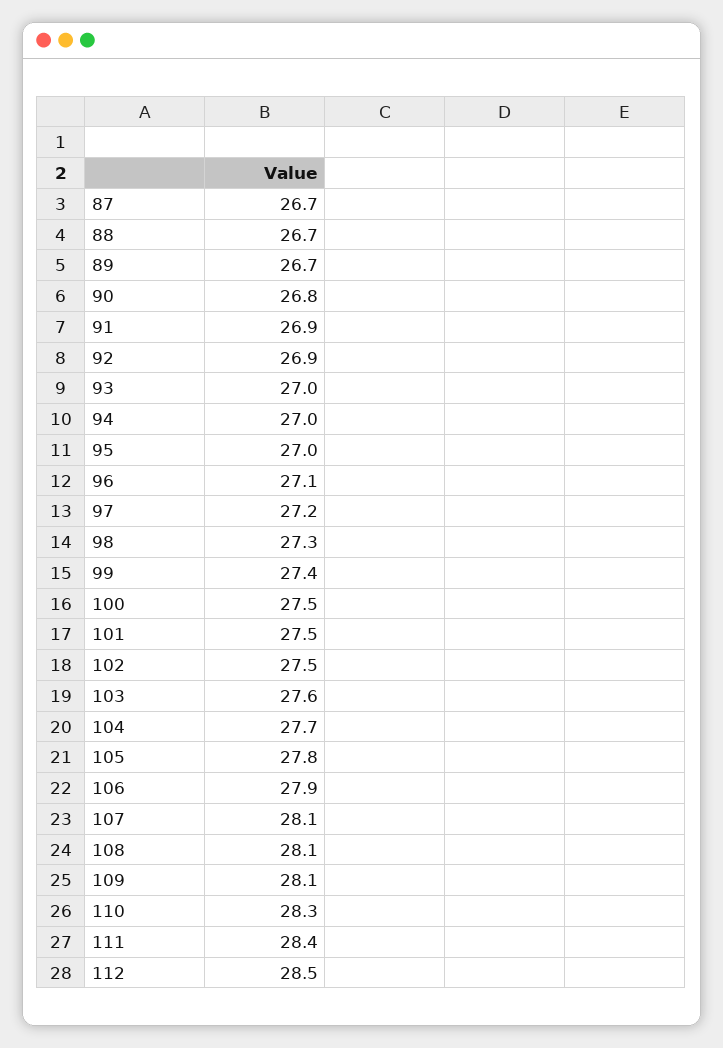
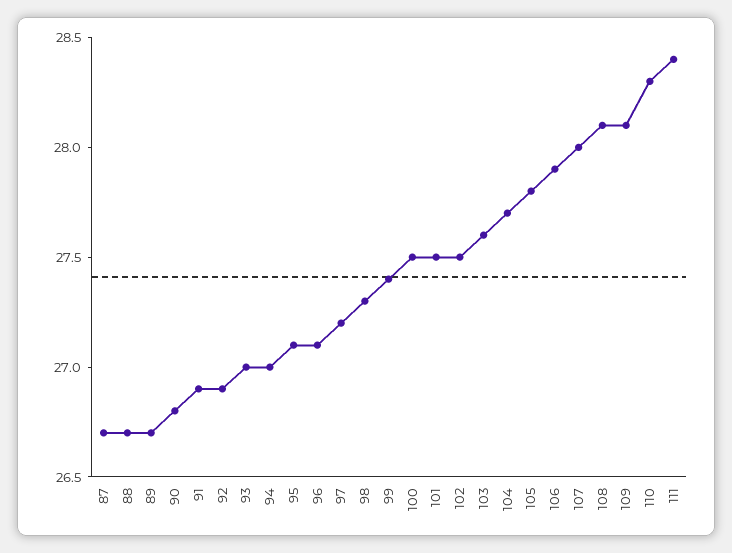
  {
    "87": 26.7,
    "88": 26.7,
    "89": 26.7,
    "90": 26.8,
    "91": 26.9,
    "92": 26.9,
    "93": 27,
    "94": 27,
-   "95": 27,
+   "95": 27.1,
    "96": 27.1,
    "97": 27.2,
    "98": 27.3,
    "99": 27.4,
    "100": 27.5,
    "101": 27.5,
    "102": 27.5,
    "103": 27.6,
    "104": 27.7,
    "105": 27.8,
    "106": 27.9,
-   "107": 28.1,
+   "107": 28,
    "108": 28.1,
    "109": 28.1,
    "110": 28.3,
-   "111": 28.4,
+   "111": 28.4
-   "112": 28.5
  }

